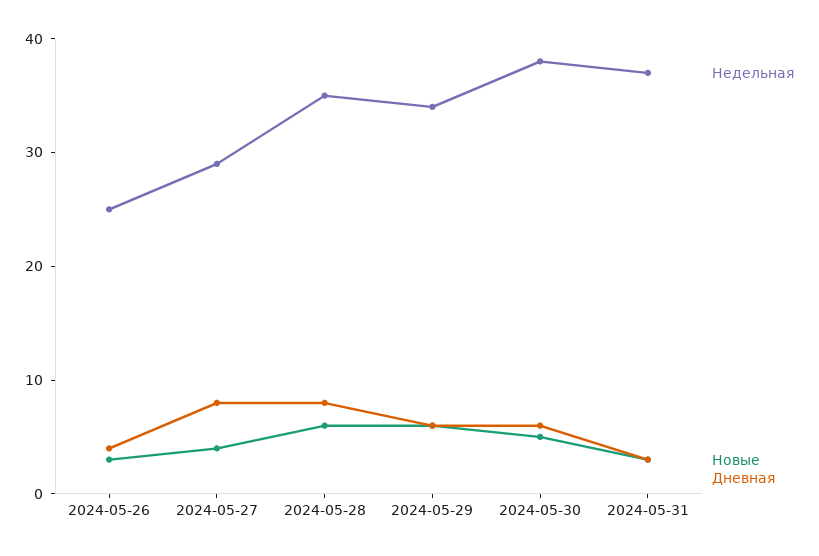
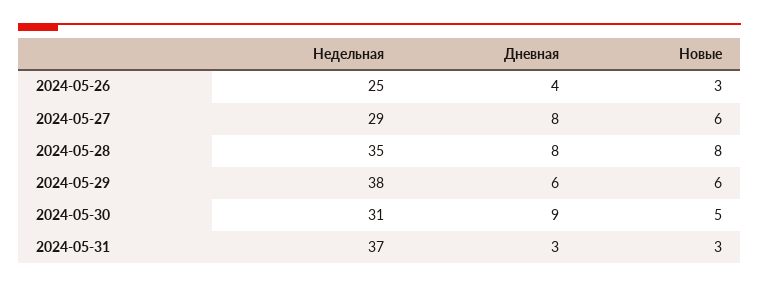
  {
    "Недельная": {
      "2024-05-26": 25,
      "2024-05-27": 29,
      "2024-05-28": 35,
-     "2024-05-29": 34,
+     "2024-05-29": 38,
-     "2024-05-30": 38,
+     "2024-05-30": 31,
      "2024-05-31": 37
    },
    "Новые": {
      "2024-05-26": 3,
-     "2024-05-27": 4,
+     "2024-05-27": 6,
-     "2024-05-28": 6,
+     "2024-05-28": 8,
      "2024-05-29": 6,
      "2024-05-30": 5,
      "2024-05-31": 3
    },
    "Дневная": {
      "2024-05-26": 4,
      "2024-05-27": 8,
      "2024-05-28": 8,
      "2024-05-29": 6,
-     "2024-05-30": 6,
+     "2024-05-30": 9,
      "2024-05-31": 3
    }
  }

